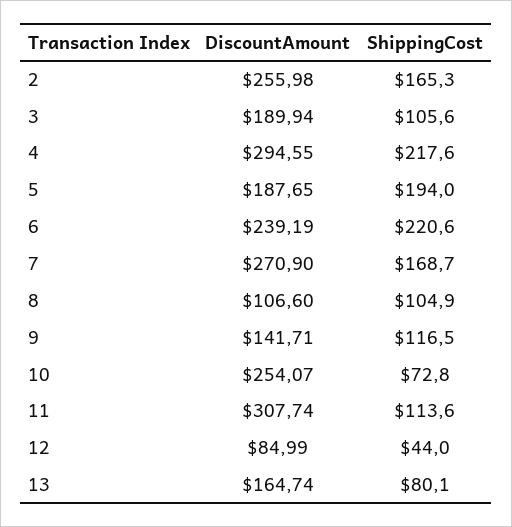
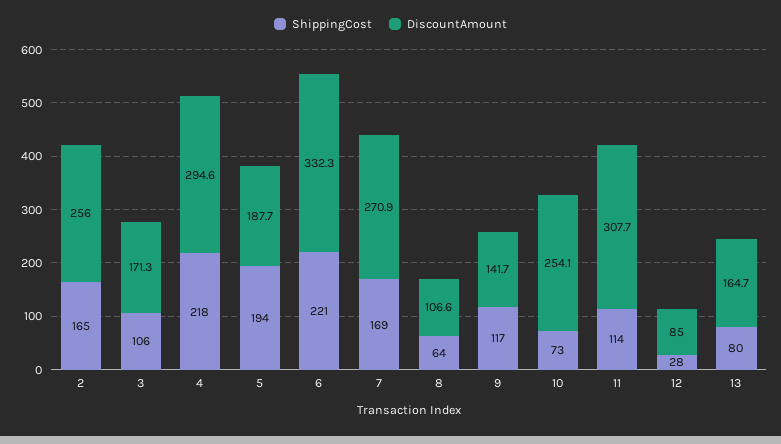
  {
    "DiscountAmount": {
      "2": 255.98,
-     "3": 189.94,
+     "3": 171.3,
      "4": 294.55,
      "5": 187.65,
-     "6": 239.19,
+     "6": 332.3,
      "7": 270.9,
      "8": 106.6,
      "9": 141.71,
      "10": 254.07,
      "11": 307.74,
      "12": 84.99,
      "13": 164.74
    },
    "ShippingCost": {
      "2": 165.3,
      "3": 105.6,
      "4": 217.6,
      "5": 194,
      "6": 220.6,
      "7": 168.7,
-     "8": 104.9,
+     "8": 64,
      "9": 116.5,
      "10": 72.8,
      "11": 113.6,
-     "12": 44,
+     "12": 28,
      "13": 80.1
    }
  }

